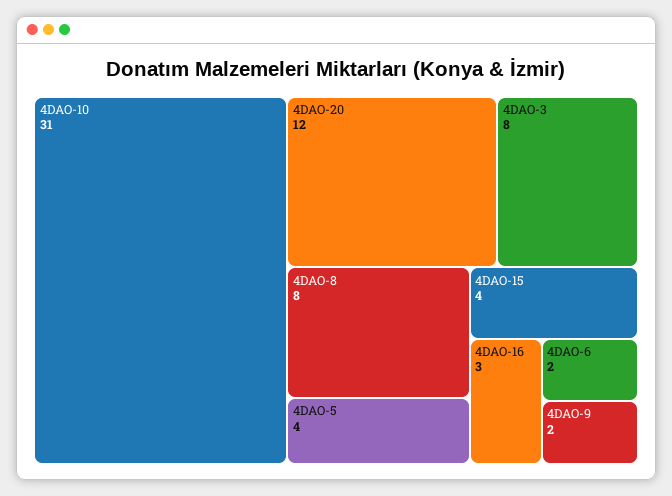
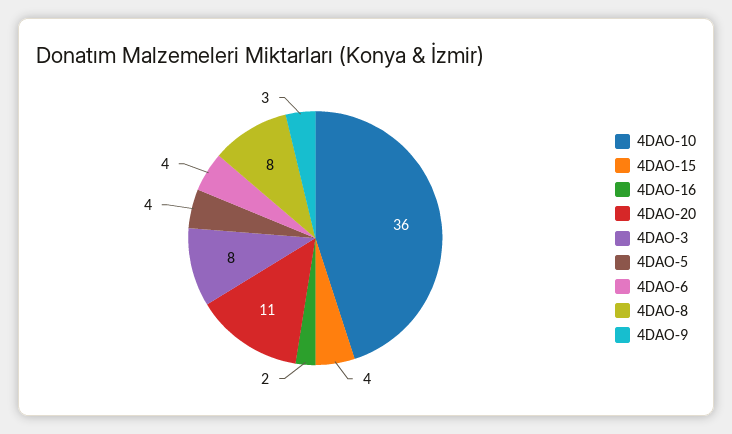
  {
-   "4DAO-10": 31,
+   "4DAO-10": 36,
-   "4DAO-20": 12,
+   "4DAO-20": 11,
    "4DAO-3": 8,
    "4DAO-8": 8,
    "4DAO-5": 4,
    "4DAO-15": 4,
-   "4DAO-16": 3,
+   "4DAO-16": 2,
-   "4DAO-6": 2,
+   "4DAO-6": 4,
-   "4DAO-9": 2
+   "4DAO-9": 3
  }

